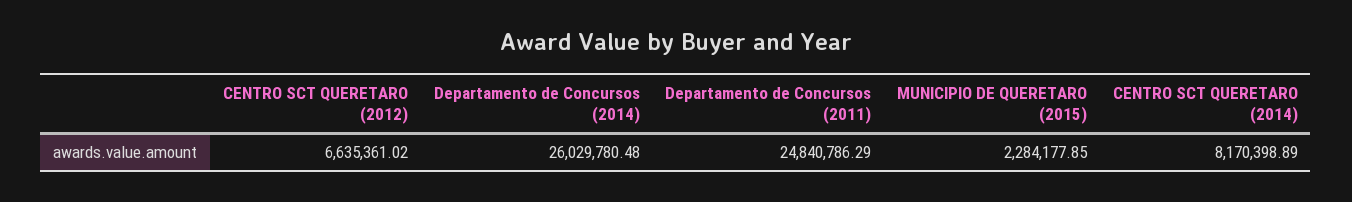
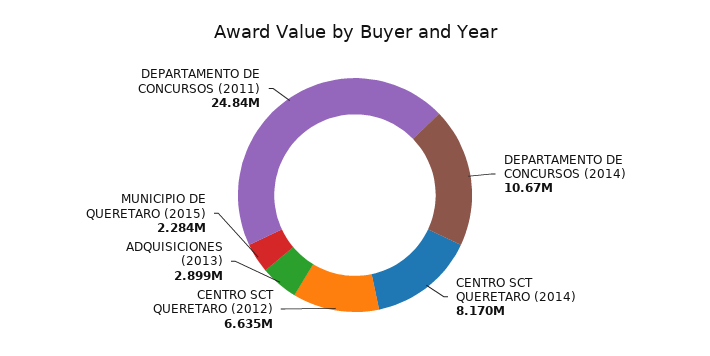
  {
    "CENTRO SCT QUERETARO (2012)": 6635361.02,
-   "Departamento de Concursos (2014)": 26029780.48,
+   "Departamento de Concursos (2014)": 10670000,
    "Departamento de Concursos (2011)": 24840786.29,
    "MUNICIPIO DE QUERETARO (2015)": 2284177.85,
-   "CENTRO SCT QUERETARO (2014)": 8170398.89
+   "CENTRO SCT QUERETARO (2014)": 8170398.89,
+   "ADQUISICIONES (2013)": 2899000
  }

